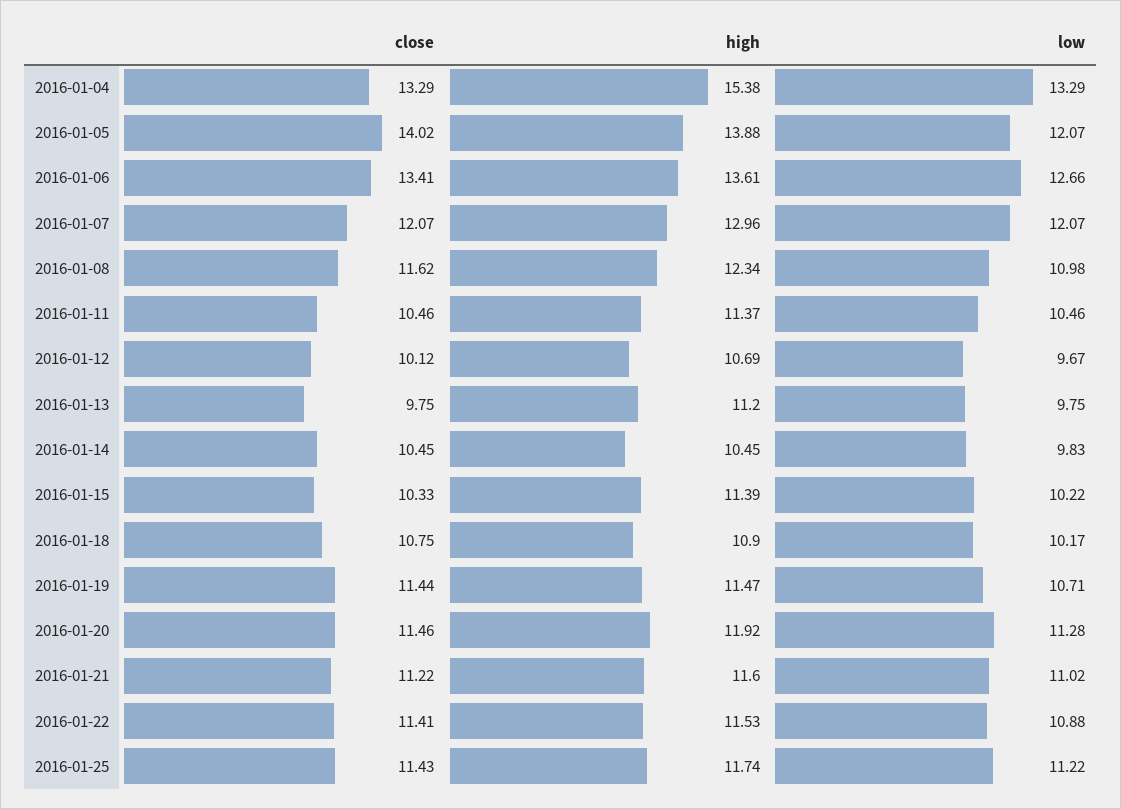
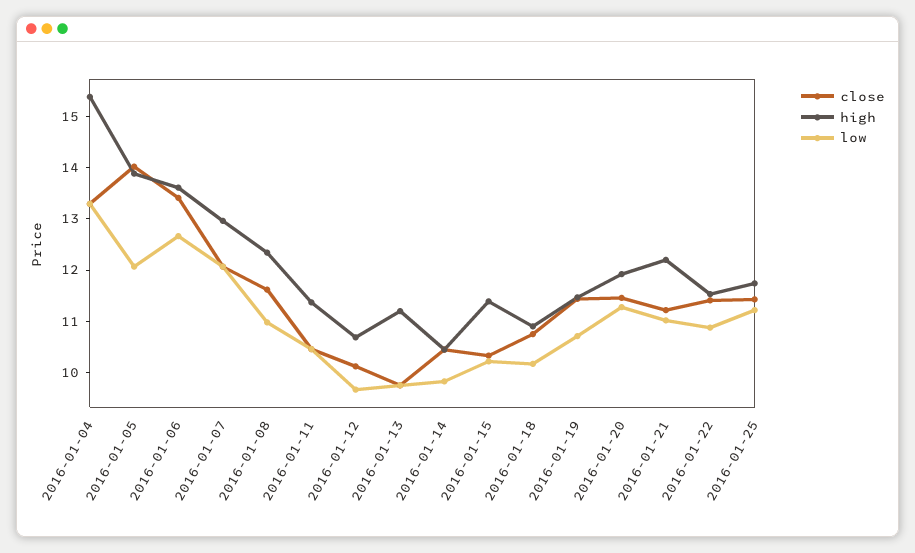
  {
    "close": {
      "2016-01-04": 13.29,
      "2016-01-05": 14.02,
      "2016-01-06": 13.41,
      "2016-01-07": 12.07,
      "2016-01-08": 11.62,
      "2016-01-11": 10.46,
      "2016-01-12": 10.12,
      "2016-01-13": 9.75,
      "2016-01-14": 10.45,
      "2016-01-15": 10.33,
      "2016-01-18": 10.75,
      "2016-01-19": 11.44,
      "2016-01-20": 11.46,
      "2016-01-21": 11.22,
      "2016-01-22": 11.41,
      "2016-01-25": 11.43
    },
    "high": {
      "2016-01-04": 15.38,
      "2016-01-05": 13.88,
      "2016-01-06": 13.61,
      "2016-01-07": 12.96,
      "2016-01-08": 12.34,
      "2016-01-11": 11.37,
      "2016-01-12": 10.69,
      "2016-01-13": 11.2,
      "2016-01-14": 10.45,
      "2016-01-15": 11.39,
      "2016-01-18": 10.9,
      "2016-01-19": 11.47,
      "2016-01-20": 11.92,
-     "2016-01-21": 11.6,
+     "2016-01-21": 12.2,
      "2016-01-22": 11.53,
      "2016-01-25": 11.74
    },
    "low": {
      "2016-01-04": 13.29,
      "2016-01-05": 12.07,
      "2016-01-06": 12.66,
      "2016-01-07": 12.07,
      "2016-01-08": 10.98,
      "2016-01-11": 10.46,
      "2016-01-12": 9.67,
      "2016-01-13": 9.75,
      "2016-01-14": 9.83,
      "2016-01-15": 10.22,
      "2016-01-18": 10.17,
      "2016-01-19": 10.71,
      "2016-01-20": 11.28,
      "2016-01-21": 11.02,
      "2016-01-22": 10.88,
      "2016-01-25": 11.22
    }
  }

